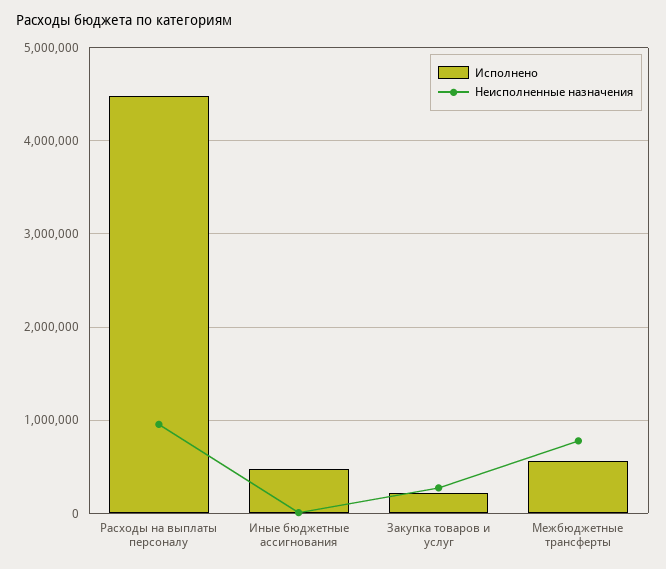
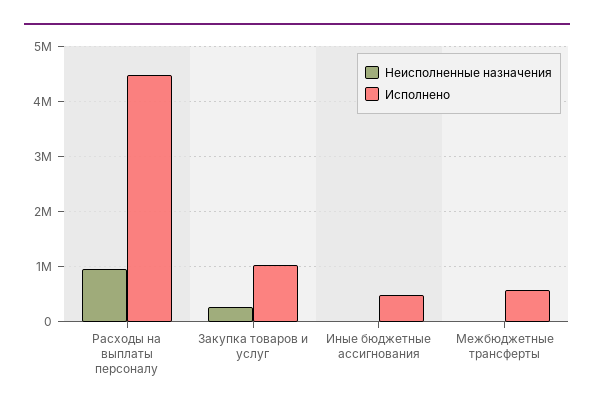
  {
    "Исполнено": {
      "Расходы на выплаты персоналу": 4500000,
      "Иные бюджетные ассигнования": 500000,
-     "Закупка товаров и услуг": 200000,
+     "Закупка товаров и услуг": 1000000,
      "Межбюджетные трансферты": 600000
    },
    "Неисполненные назначения": {
      "Расходы на выплаты персоналу": 1000000,
      "Иные бюджетные ассигнования": 0,
      "Закупка товаров и услуг": 300000,
-     "Межбюджетные трансферты": 800000
+     "Межбюджетные трансферты": 0
    }
  }

